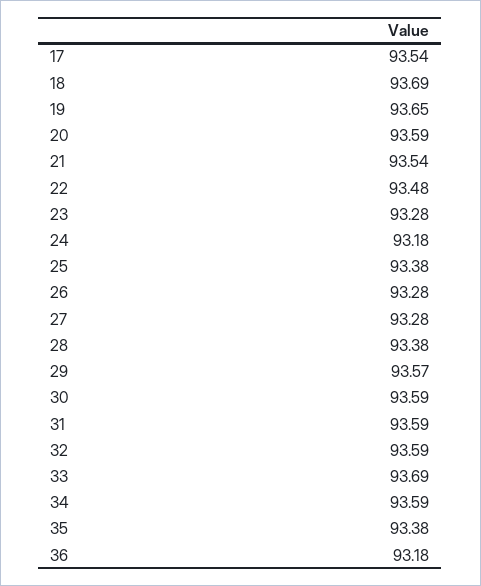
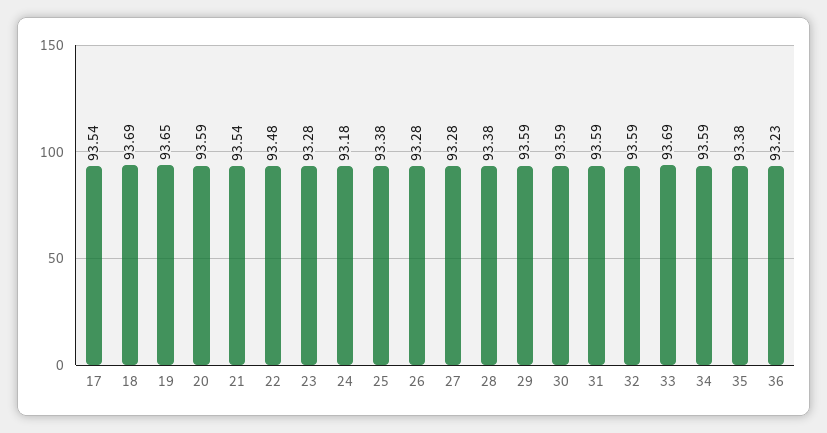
  {
    "17": 93.54,
    "18": 93.69,
    "19": 93.65,
    "20": 93.59,
    "21": 93.54,
    "22": 93.48,
    "23": 93.28,
    "24": 93.18,
    "25": 93.38,
    "26": 93.28,
    "27": 93.28,
    "28": 93.38,
-   "29": 93.57,
+   "29": 93.59,
    "30": 93.59,
    "31": 93.59,
    "32": 93.59,
    "33": 93.69,
    "34": 93.59,
    "35": 93.38,
-   "36": 93.18
+   "36": 93.23
  }

